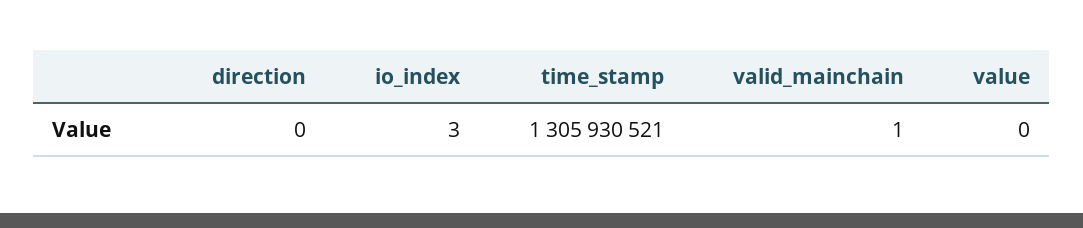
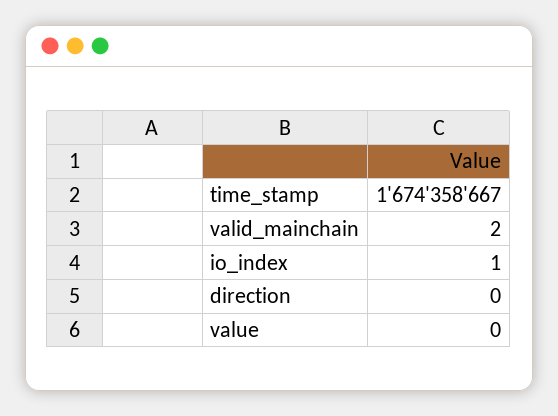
  {
    "direction": 0,
-   "io_index": 3,
+   "io_index": 1,
-   "time_stamp": 1305930521,
+   "time_stamp": 1674358667,
-   "valid_mainchain": 1,
+   "valid_mainchain": 2,
    "value": 0
  }

